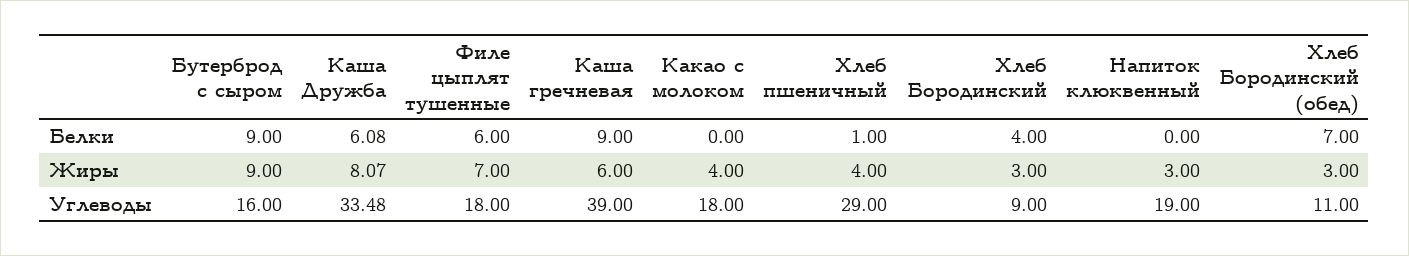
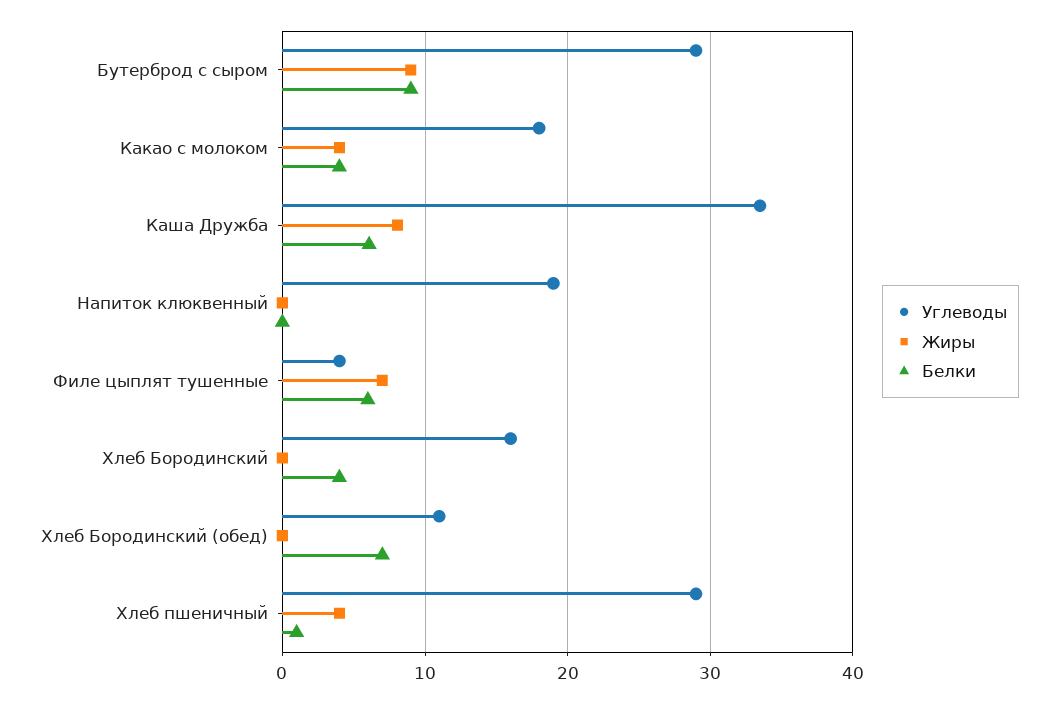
  {
    "Белки": {
      "Бутерброд с сыром": 9,
      "Каша Дружба": 6.08,
      "Филе цыплят тушенные": 6,
-     "Каша гречневая": 9,
-     "Какао с молоком": 0,
+     "Какао с молоком": 4,
      "Хлеб пшеничный": 1,
      "Хлеб Бородинский": 4,
      "Напиток клюквенный": 0,
      "Хлеб Бородинский (обед)": 7
    },
    "Жиры": {
      "Бутерброд с сыром": 9,
      "Каша Дружба": 8.07,
      "Филе цыплят тушенные": 7,
-     "Каша гречневая": 6,
      "Какао с молоком": 4,
      "Хлеб пшеничный": 4,
-     "Хлеб Бородинский": 3,
+     "Хлеб Бородинский": 0,
-     "Напиток клюквенный": 3,
+     "Напиток клюквенный": 0,
-     "Хлеб Бородинский (обед)": 3
+     "Хлеб Бородинский (обед)": 0
    },
    "Углеводы": {
-     "Бутерброд с сыром": 16,
+     "Бутерброд с сыром": 29,
      "Каша Дружба": 33.48,
-     "Филе цыплят тушенные": 18,
+     "Филе цыплят тушенные": 4,
-     "Каша гречневая": 39,
      "Какао с молоком": 18,
      "Хлеб пшеничный": 29,
-     "Хлеб Бородинский": 9,
+     "Хлеб Бородинский": 16,
      "Напиток клюквенный": 19,
      "Хлеб Бородинский (обед)": 11
    }
  }

